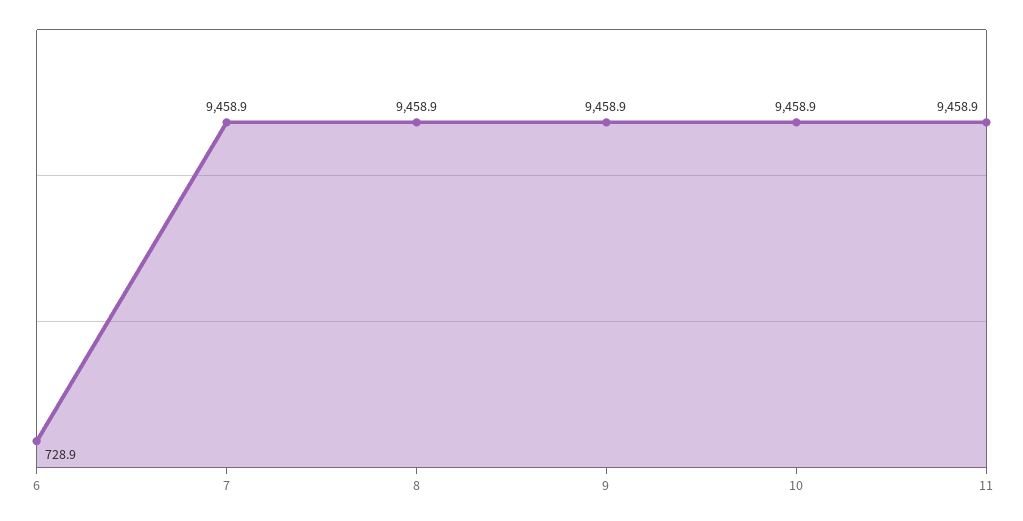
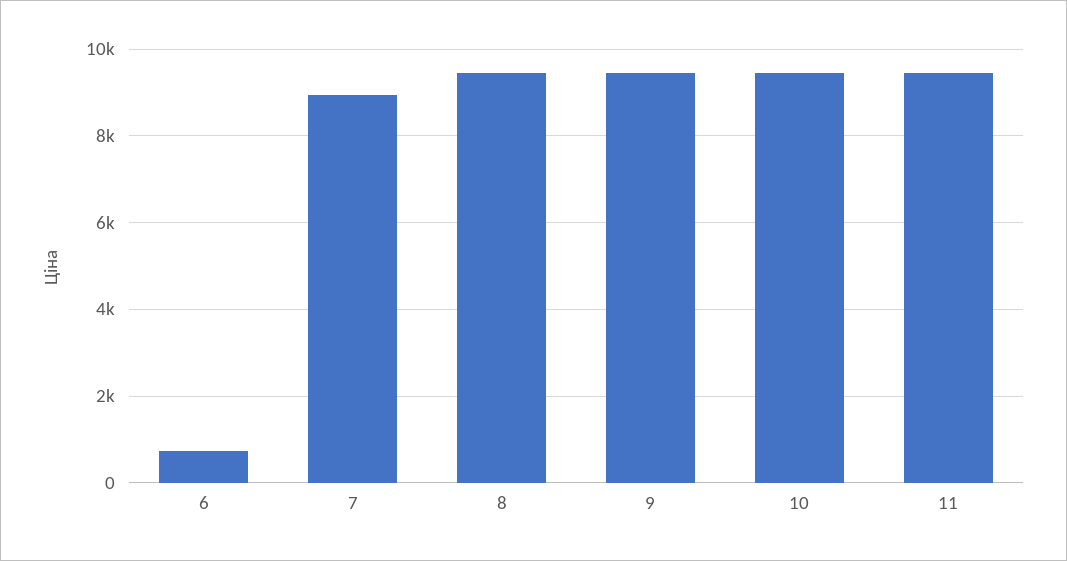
  {
    "6": 728.9,
-   "7": 9458.9,
+   "7": 9000,
    "8": 9458.9,
    "9": 9458.9,
    "10": 9458.9,
    "11": 9458.9
  }

